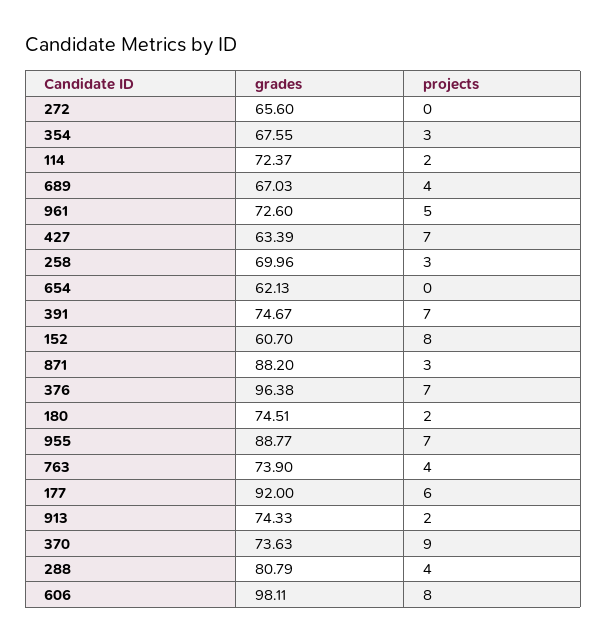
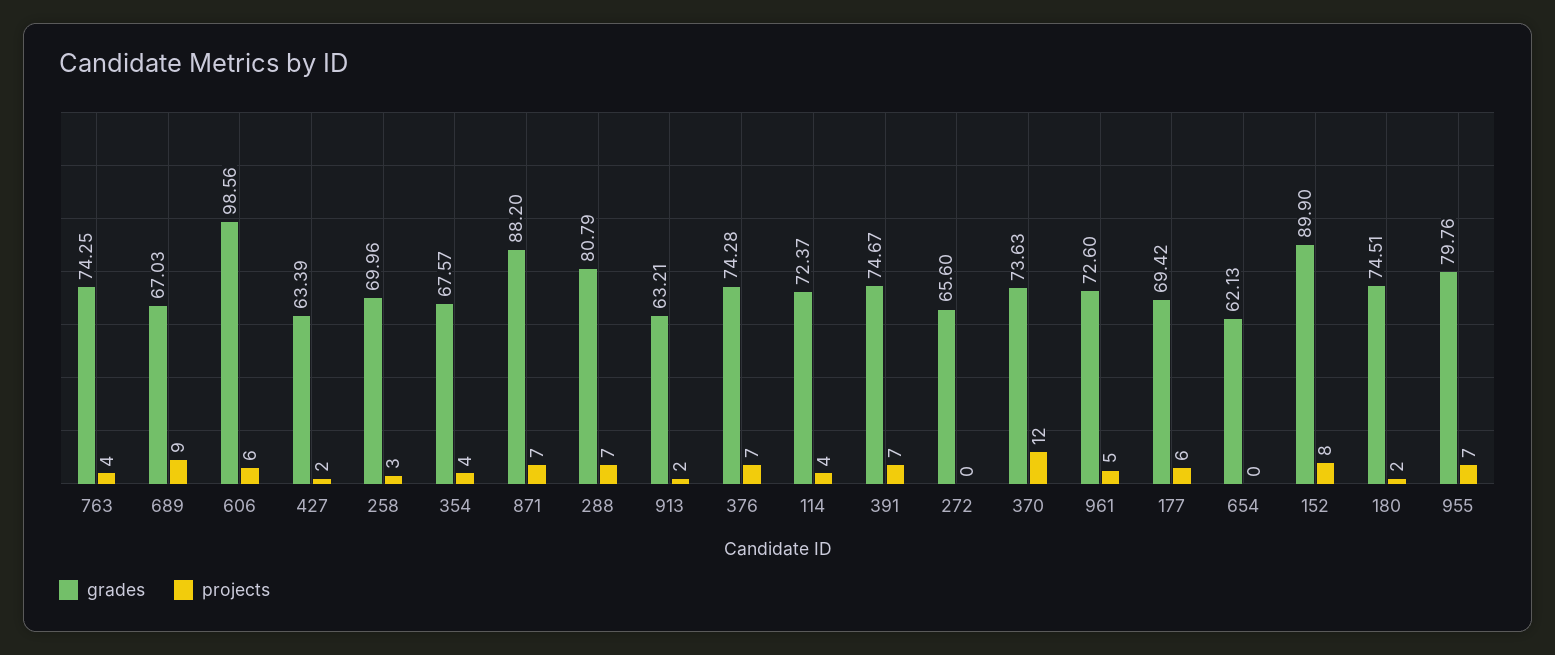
  {
    "grades": {
      "272": 65.6,
-     "354": 67.55,
+     "354": 67.57,
      "114": 72.37,
      "689": 67.03,
      "961": 72.6,
      "427": 63.39,
      "258": 69.96,
      "654": 62.13,
      "391": 74.67,
-     "152": 60.7,
+     "152": 89.9,
      "871": 88.2,
-     "376": 96.38,
+     "376": 74.28,
      "180": 74.51,
-     "955": 88.77,
+     "955": 79.76,
-     "763": 73.9,
+     "763": 74.25,
-     "177": 92,
+     "177": 69.42,
-     "913": 74.33,
+     "913": 63.21,
      "370": 73.63,
      "288": 80.79,
-     "606": 98.11
+     "606": 98.56
    },
    "projects": {
      "272": 0,
-     "354": 3,
+     "354": 4,
-     "114": 2,
+     "114": 4,
-     "689": 4,
+     "689": 9,
      "961": 5,
-     "427": 7,
+     "427": 2,
      "258": 3,
      "654": 0,
      "391": 7,
      "152": 8,
-     "871": 3,
+     "871": 7,
      "376": 7,
      "180": 2,
      "955": 7,
      "763": 4,
      "177": 6,
      "913": 2,
-     "370": 9,
+     "370": 12,
-     "288": 4,
+     "288": 7,
-     "606": 8
+     "606": 6
    }
  }

